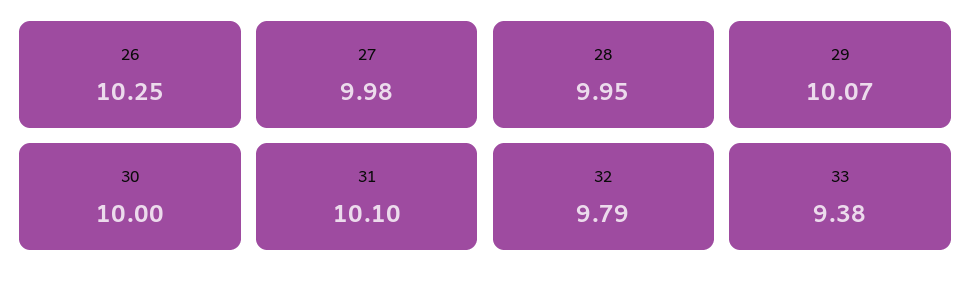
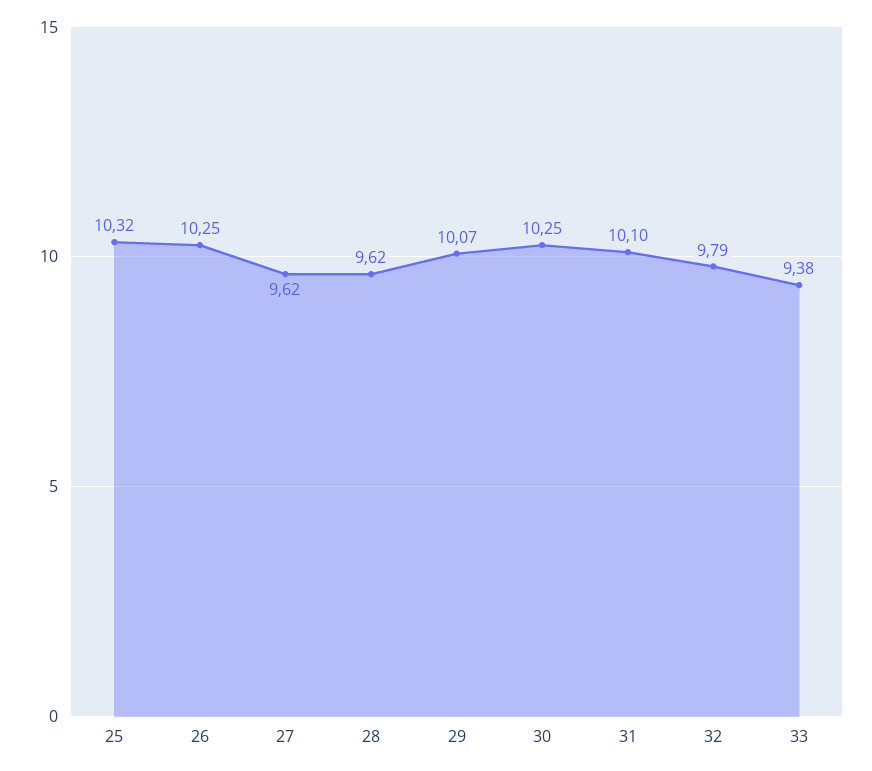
  {
    "26": 10.25,
-   "27": 9.98,
+   "27": 9.62,
-   "28": 9.95,
+   "28": 9.62,
    "29": 10.07,
-   "30": 10,
+   "30": 10.25,
    "31": 10.1,
    "32": 9.79,
-   "33": 9.38
+   "33": 9.38,
+   "25": 10.32
  }

